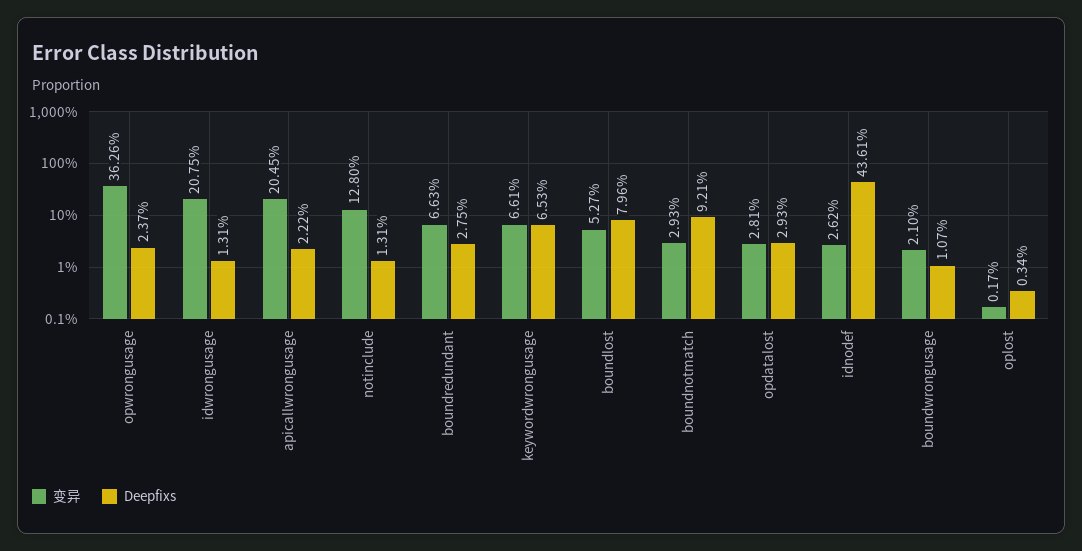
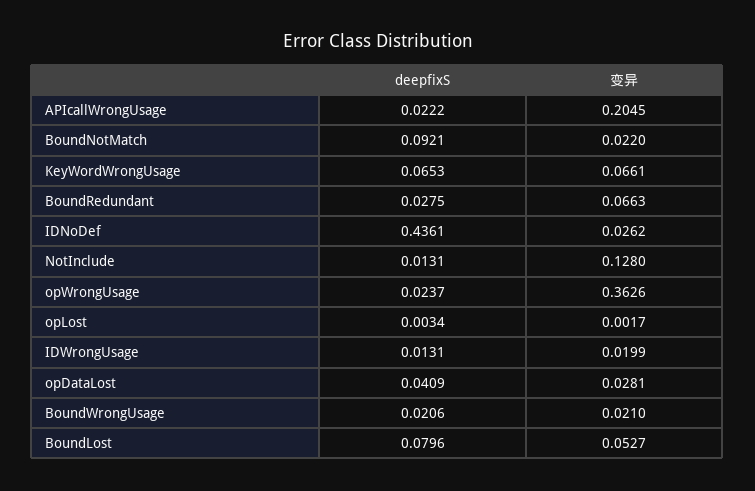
  {
    "变异": {
      "opwrongusage": 0.3626,
-     "idwrongusage": 0.2075,
+     "idwrongusage": 0.0199,
      "apicallwrongusage": 0.2045,
      "notinclude": 0.128,
      "boundredundant": 0.0663,
      "keywordwrongusage": 0.0661,
      "boundlost": 0.0527,
-     "boundnotmatch": 0.0293,
+     "boundnotmatch": 0.022,
      "opdatalost": 0.0281,
      "idnodef": 0.0262,
      "boundwrongusage": 0.021,
      "oplost": 0.0017
    },
    "Deepfixs": {
      "opwrongusage": 0.0237,
      "idwrongusage": 0.0131,
      "apicallwrongusage": 0.0222,
      "notinclude": 0.0131,
      "boundredundant": 0.0275,
      "keywordwrongusage": 0.0653,
      "boundlost": 0.0796,
      "boundnotmatch": 0.0921,
-     "opdatalost": 0.0293,
+     "opdatalost": 0.0409,
      "idnodef": 0.4361,
-     "boundwrongusage": 0.0107,
+     "boundwrongusage": 0.0206,
      "oplost": 0.0034
    }
  }

